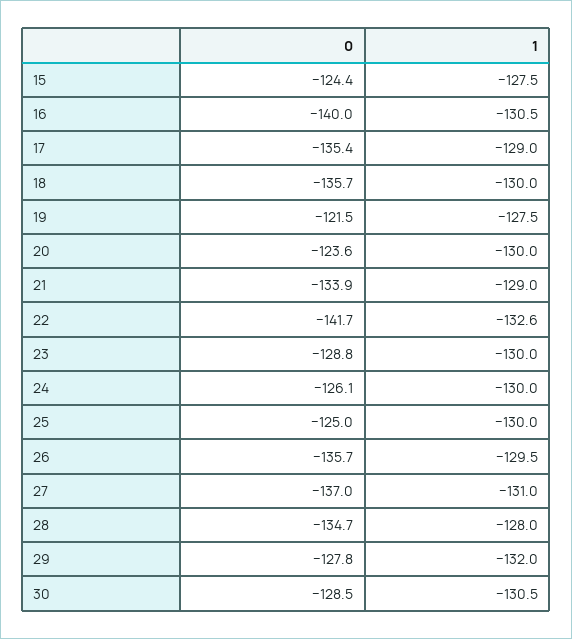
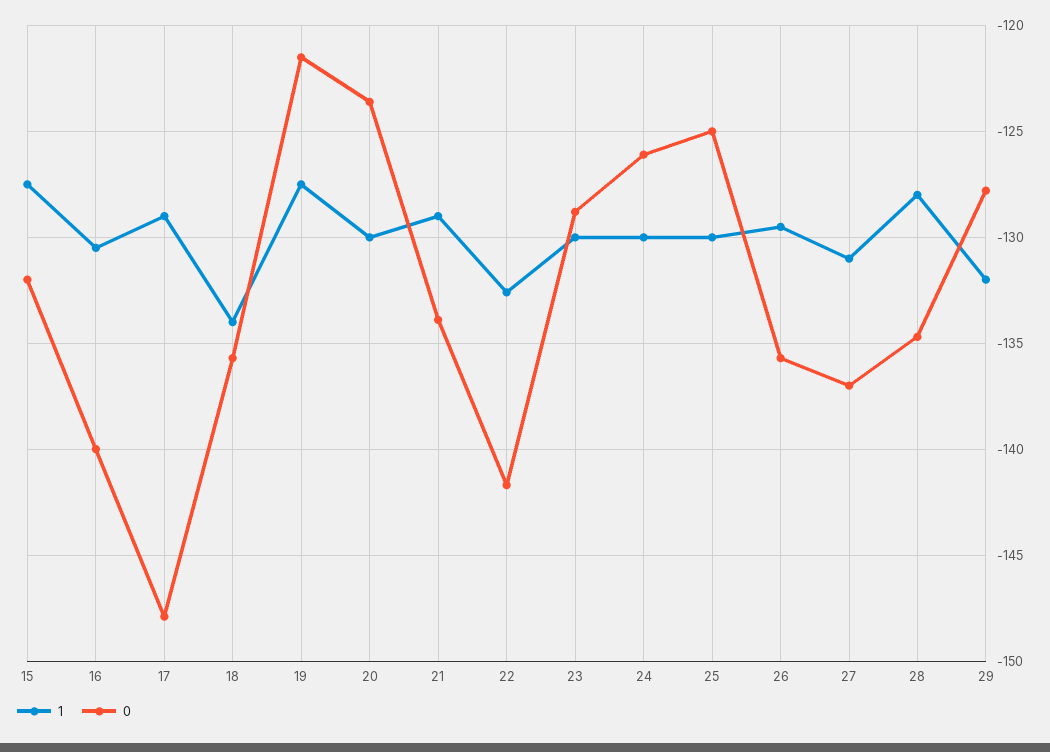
  {
    "0": {
-     "15": -124.4,
+     "15": -132,
      "16": -140,
-     "17": -135.4,
+     "17": -148,
      "18": -135.7,
      "19": -121.5,
      "20": -123.6,
      "21": -133.9,
      "22": -141.7,
      "23": -128.8,
      "24": -126.1,
      "25": -125,
      "26": -135.7,
      "27": -137,
      "28": -134.7,
-     "29": -127.8,
+     "29": -127.8
-     "30": -128.5
    },
    "1": {
      "15": -127.5,
      "16": -130.5,
      "17": -129,
-     "18": -130,
+     "18": -134,
      "19": -127.5,
      "20": -130,
      "21": -129,
      "22": -132.6,
      "23": -130,
      "24": -130,
      "25": -130,
      "26": -129.5,
      "27": -131,
      "28": -128,
-     "29": -132,
+     "29": -132
-     "30": -130.5
    }
  }

